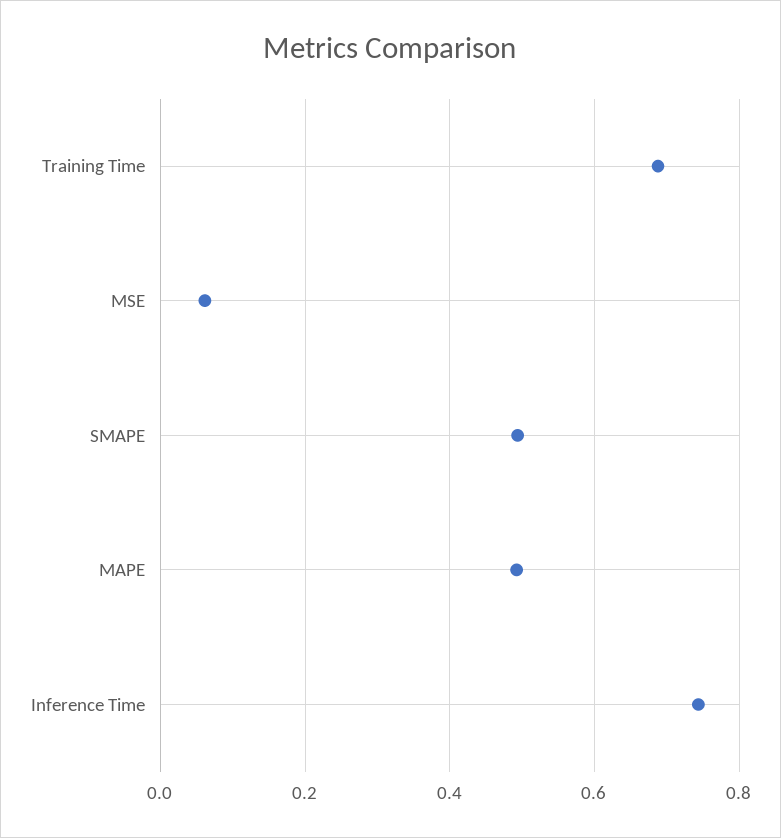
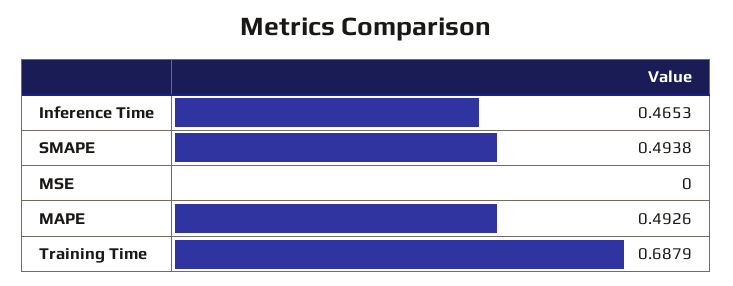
  {
    "Training Time": 0.6879,
-   "MSE": 0.06,
+   "MSE": 0,
    "SMAPE": 0.4938,
    "MAPE": 0.4926,
-   "Inference Time": 0.74
+   "Inference Time": 0.4653
  }

